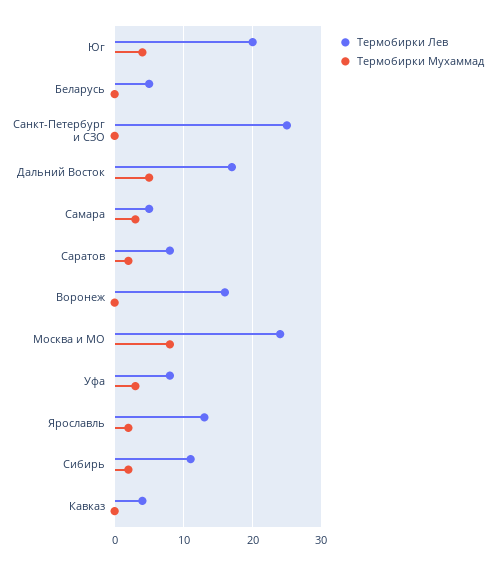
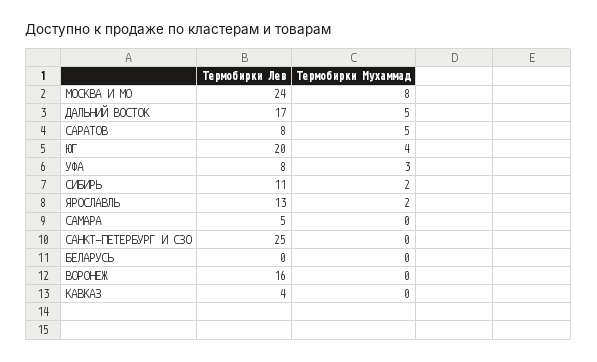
  {
    "Термобирки Лев": {
      "Юг": 20,
-     "Беларусь": 5,
+     "Беларусь": 0,
      "Санкт-Петербург и СЗО": 25,
      "Дальний Восток": 17,
      "Самара": 5,
      "Саратов": 8,
      "Воронеж": 16,
      "Москва и МО": 24,
      "Уфа": 8,
      "Ярославль": 13,
      "Сибирь": 11,
      "Кавказ": 4
    },
    "Термобирки Мухаммад": {
      "Юг": 4,
      "Беларусь": 0,
      "Санкт-Петербург и СЗО": 0,
      "Дальний Восток": 5,
-     "Самара": 3,
+     "Самара": 0,
-     "Саратов": 2,
+     "Саратов": 5,
      "Воронеж": 0,
      "Москва и МО": 8,
      "Уфа": 3,
      "Ярославль": 2,
      "Сибирь": 2,
      "Кавказ": 0
    }
  }

